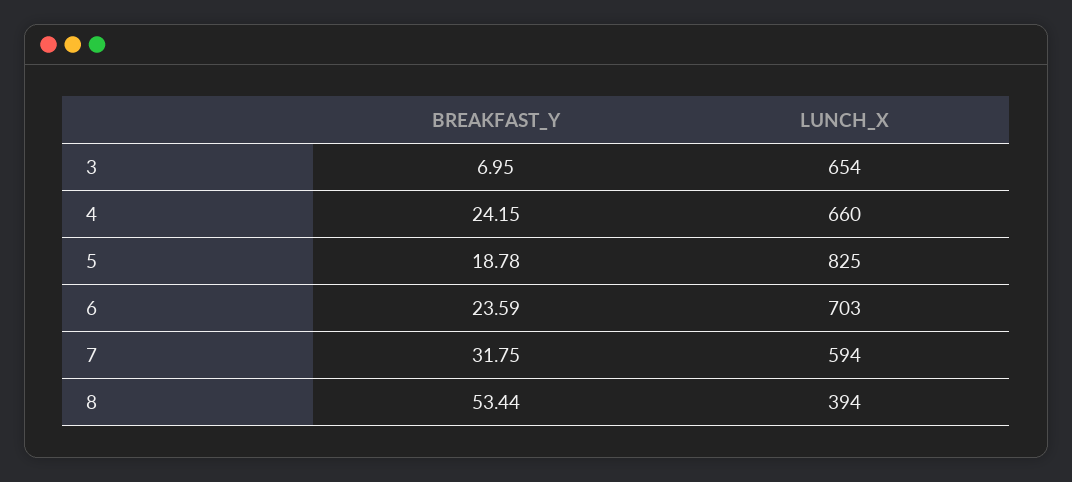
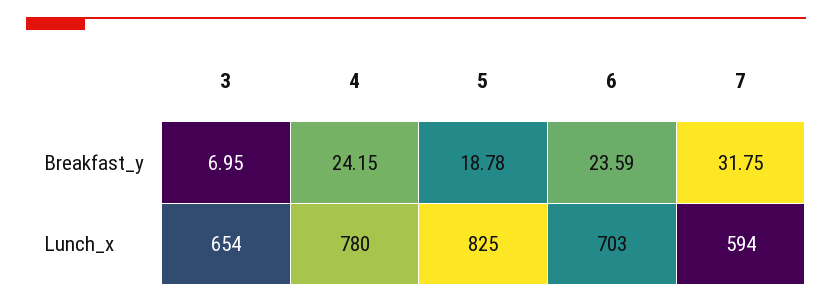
  {
    "BREAKFAST_Y": {
      "3": 6.95,
      "4": 24.15,
      "5": 18.78,
      "6": 23.59,
-     "7": 31.75,
+     "7": 31.75
-     "8": 53.44
    },
    "LUNCH_X": {
      "3": 654,
-     "4": 660,
+     "4": 780,
      "5": 825,
      "6": 703,
-     "7": 594,
+     "7": 594
-     "8": 394
    }
  }

